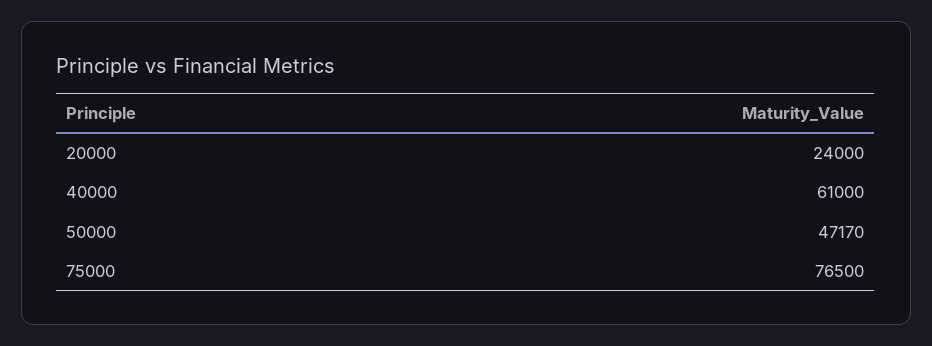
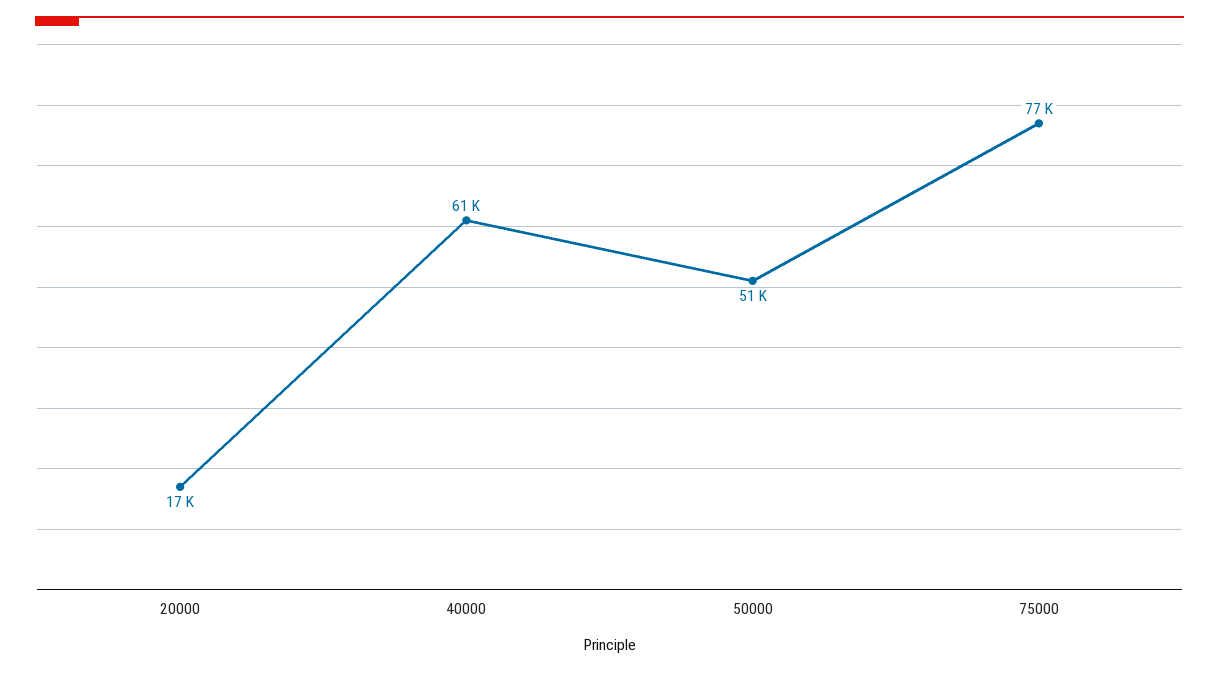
  {
-   "20000": 24000,
+   "20000": 17000,
    "40000": 61000,
-   "50000": 47170,
+   "50000": 51000,
    "75000": 76500
  }

